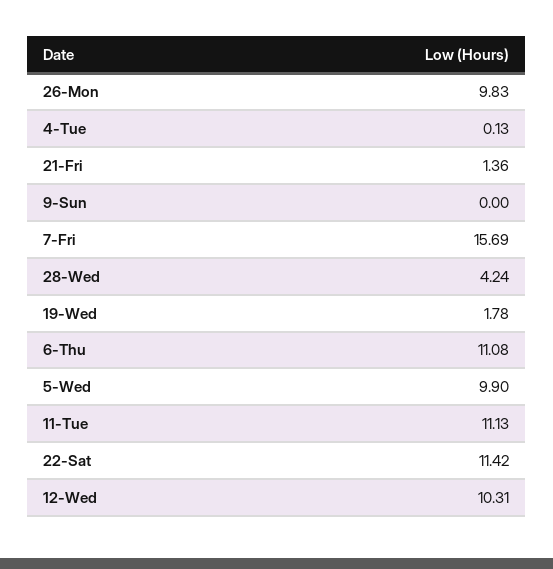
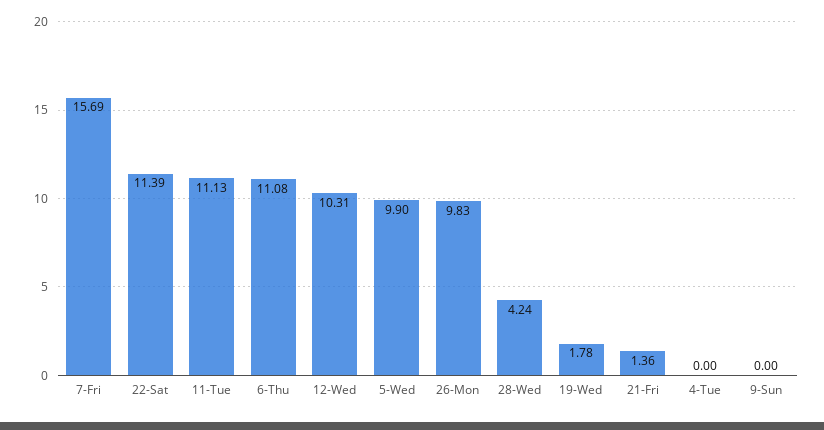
  {
    "26-Mon": 9.83,
-   "4-Tue": 0.13,
+   "4-Tue": 0,
    "21-Fri": 1.36,
    "9-Sun": 0,
    "7-Fri": 15.69,
    "28-Wed": 4.24,
    "19-Wed": 1.78,
    "6-Thu": 11.08,
    "5-Wed": 9.9,
    "11-Tue": 11.13,
-   "22-Sat": 11.42,
+   "22-Sat": 11.39,
    "12-Wed": 10.31
  }

